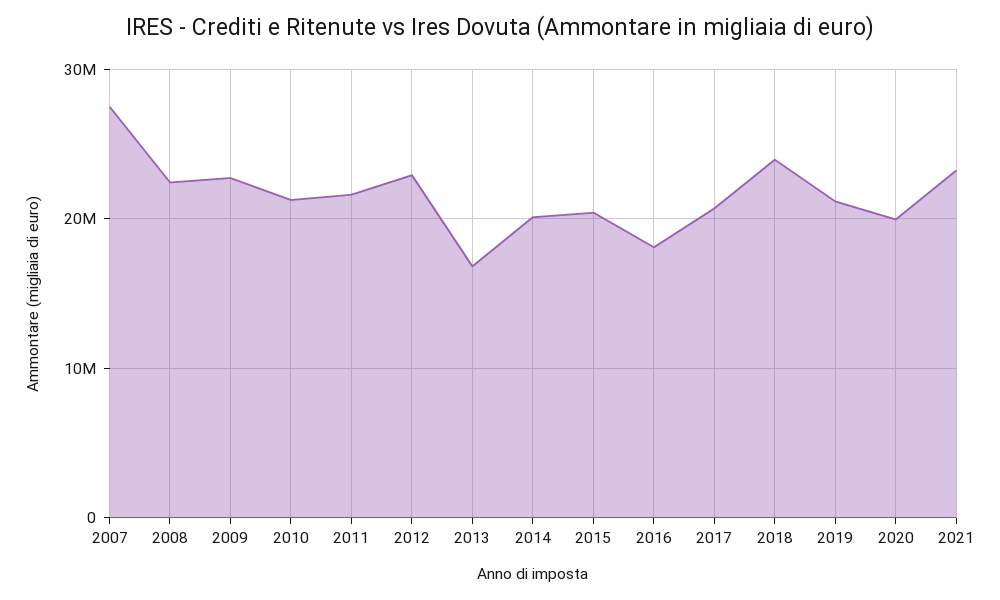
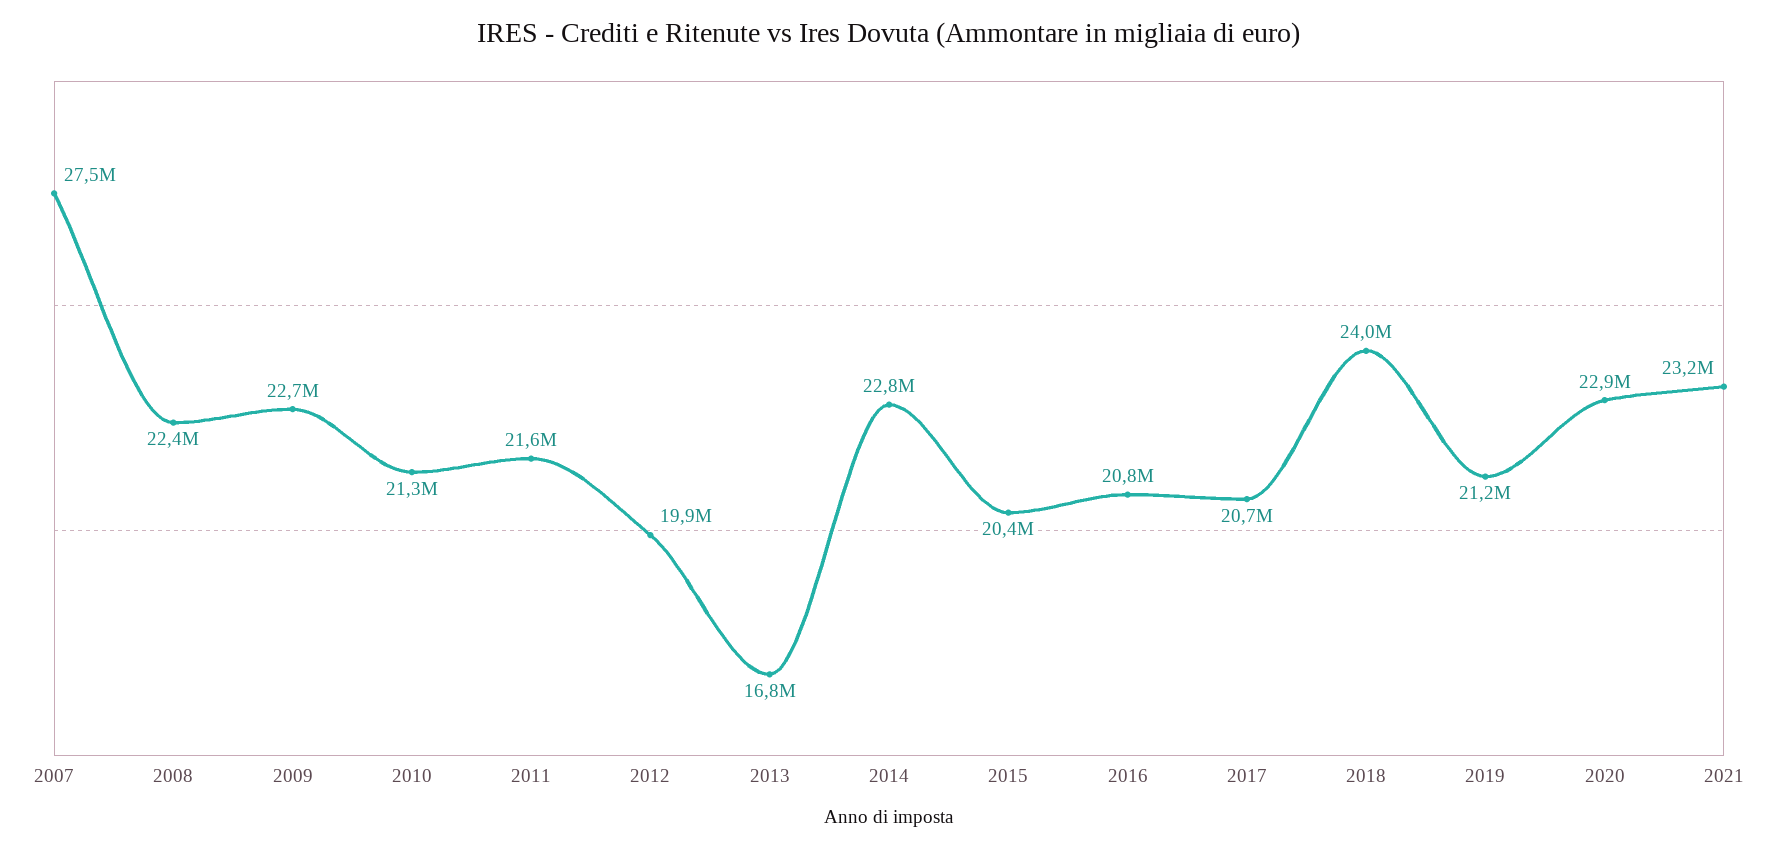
  {
    "2007": 27500000,
    "2008": 22400000,
    "2009": 22700000,
    "2010": 21300000,
    "2011": 21600000,
-   "2012": 23000000,
+   "2012": 19900000,
    "2013": 16800000,
-   "2014": 20000000,
+   "2014": 22800000,
    "2015": 20400000,
-   "2016": 18000000,
+   "2016": 20800000,
    "2017": 20700000,
    "2018": 24000000,
    "2019": 21200000,
-   "2020": 20000000,
+   "2020": 22900000,
    "2021": 23200000
  }

